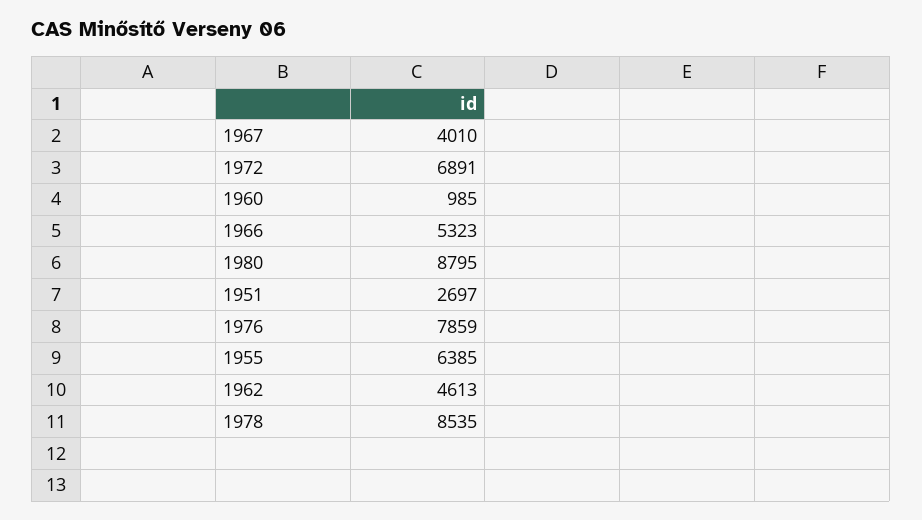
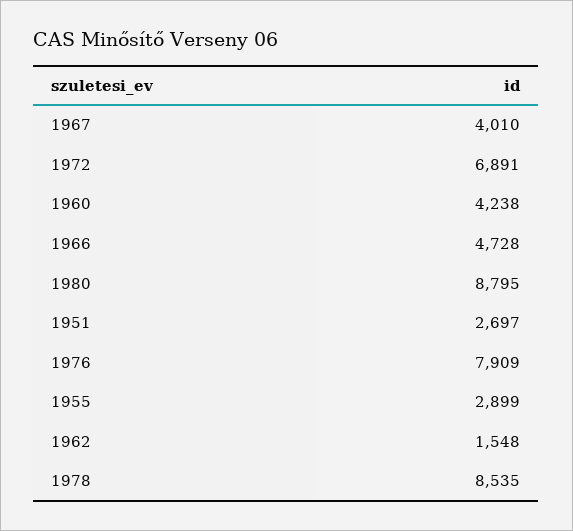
  {
    "1967": 4010,
    "1972": 6891,
-   "1960": 985,
+   "1960": 4238,
-   "1966": 5323,
+   "1966": 4728,
    "1980": 8795,
    "1951": 2697,
-   "1976": 7859,
+   "1976": 7909,
-   "1955": 6385,
+   "1955": 2899,
-   "1962": 4613,
+   "1962": 1548,
    "1978": 8535
  }

